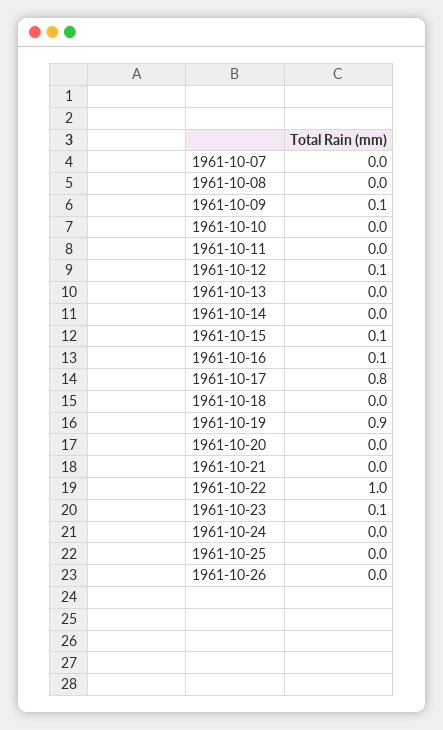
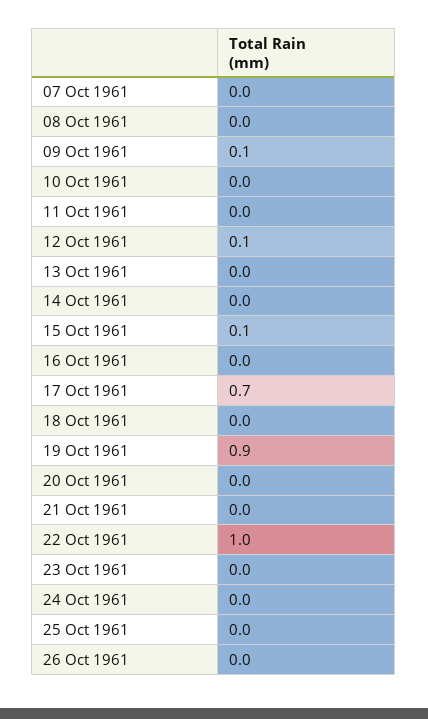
  {
    "1961-10-07": 0,
    "1961-10-08": 0,
    "1961-10-09": 0.1,
    "1961-10-10": 0,
    "1961-10-11": 0,
    "1961-10-12": 0.1,
    "1961-10-13": 0,
    "1961-10-14": 0,
    "1961-10-15": 0.1,
-   "1961-10-16": 0.1,
+   "1961-10-16": 0,
-   "1961-10-17": 0.8,
+   "1961-10-17": 0.7,
    "1961-10-18": 0,
    "1961-10-19": 0.9,
    "1961-10-20": 0,
    "1961-10-21": 0,
    "1961-10-22": 1,
-   "1961-10-23": 0.1,
+   "1961-10-23": 0,
    "1961-10-24": 0,
    "1961-10-25": 0,
    "1961-10-26": 0
  }

